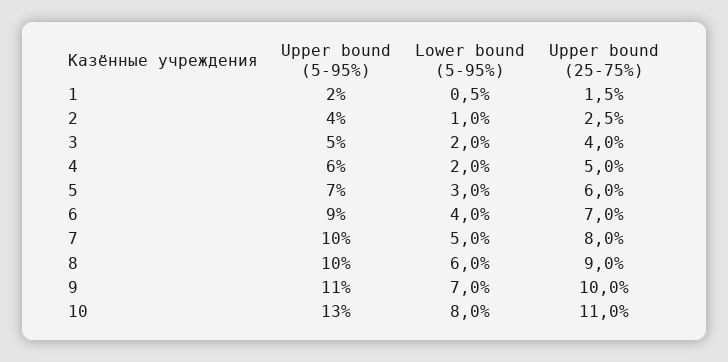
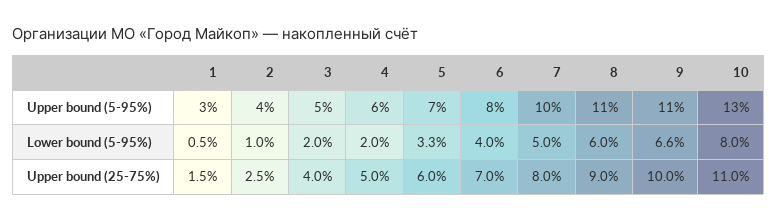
  {
    "Upper bound (5-95%)": {
-     "1": 2,
+     "1": 3,
      "2": 4,
      "3": 5,
      "4": 6,
      "5": 7,
-     "6": 9,
+     "6": 8,
      "7": 10,
-     "8": 10,
+     "8": 11,
      "9": 11,
      "10": 13
    },
    "Lower bound (5-95%)": {
      "1": 0.5,
      "2": 1,
      "3": 2,
      "4": 2,
-     "5": 3,
+     "5": 3.3,
      "6": 4,
      "7": 5,
      "8": 6,
-     "9": 7,
+     "9": 6.6,
      "10": 8
    },
    "Upper bound (25-75%)": {
      "1": 1.5,
      "2": 2.5,
      "3": 4,
      "4": 5,
      "5": 6,
      "6": 7,
      "7": 8,
      "8": 9,
      "9": 10,
      "10": 11
    }
  }

